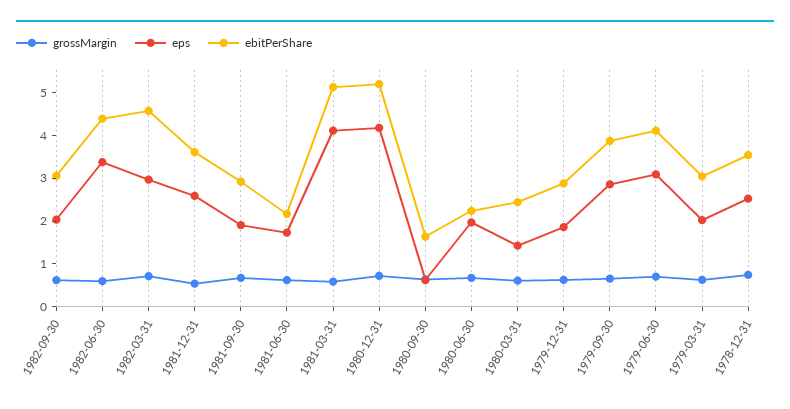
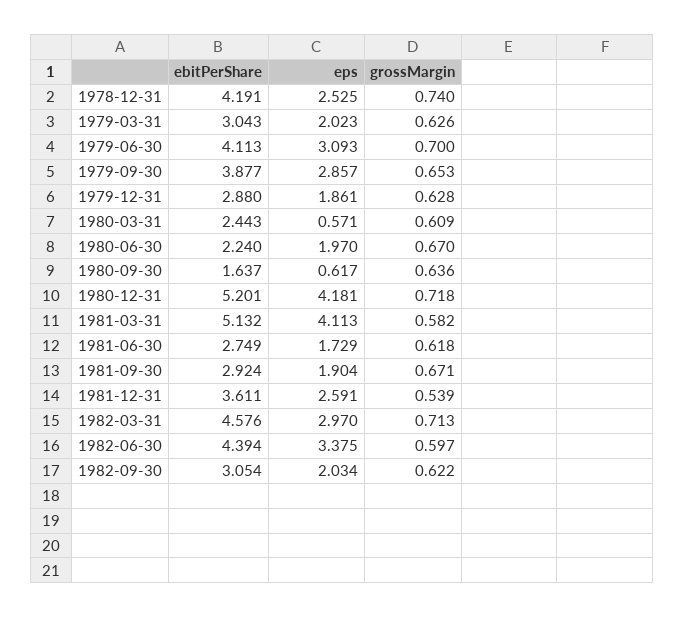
  {
    "grossMargin": {
      "1982-09-30": 0.622,
      "1982-06-30": 0.597,
      "1982-03-31": 0.713,
      "1981-12-31": 0.539,
      "1981-09-30": 0.671,
      "1981-06-30": 0.618,
      "1981-03-31": 0.582,
      "1980-12-31": 0.718,
      "1980-09-30": 0.636,
      "1980-06-30": 0.67,
      "1980-03-31": 0.609,
      "1979-12-31": 0.628,
      "1979-09-30": 0.653,
      "1979-06-30": 0.7,
      "1979-03-31": 0.626,
      "1978-12-31": 0.74
    },
    "eps": {
      "1982-09-30": 2.034,
      "1982-06-30": 3.375,
      "1982-03-31": 2.97,
      "1981-12-31": 2.591,
      "1981-09-30": 1.904,
      "1981-06-30": 1.729,
      "1981-03-31": 4.113,
      "1980-12-31": 4.181,
      "1980-09-30": 0.617,
      "1980-06-30": 1.97,
-     "1980-03-31": 1.4,
+     "1980-03-31": 0.571,
      "1979-12-31": 1.861,
      "1979-09-30": 2.857,
      "1979-06-30": 3.093,
      "1979-03-31": 2.023,
      "1978-12-31": 2.525
    },
    "ebitPerShare": {
      "1982-09-30": 3.054,
      "1982-06-30": 4.394,
      "1982-03-31": 4.576,
      "1981-12-31": 3.611,
      "1981-09-30": 2.924,
-     "1981-06-30": 2.2,
+     "1981-06-30": 2.749,
      "1981-03-31": 5.132,
      "1980-12-31": 5.201,
      "1980-09-30": 1.637,
      "1980-06-30": 2.24,
      "1980-03-31": 2.443,
      "1979-12-31": 2.88,
      "1979-09-30": 3.877,
      "1979-06-30": 4.113,
      "1979-03-31": 3.043,
-     "1978-12-31": 3.6
+     "1978-12-31": 4.191
    }
  }

